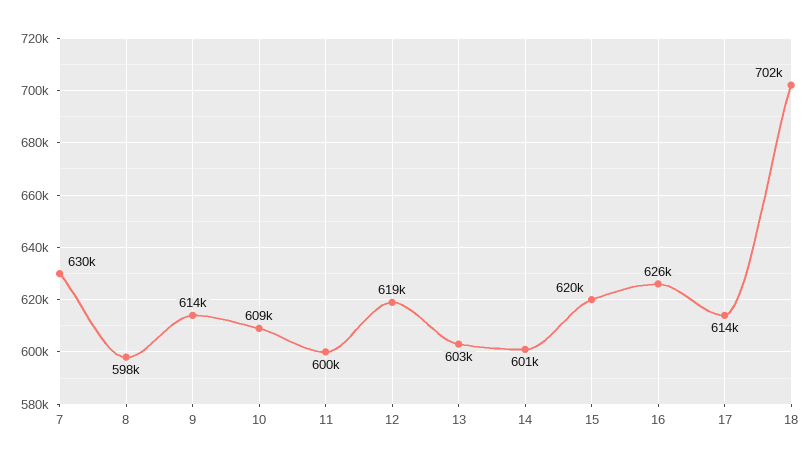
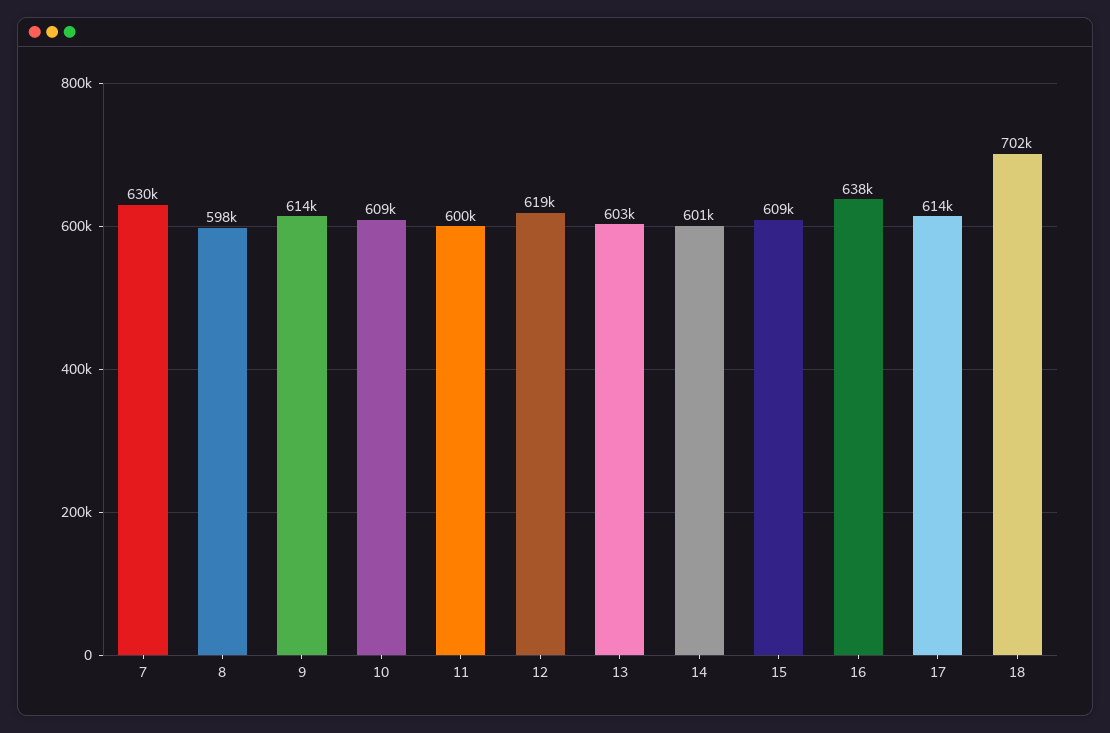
  {
    "7": 630000,
    "8": 598000,
    "9": 614000,
    "10": 609000,
    "11": 600000,
    "12": 619000,
    "13": 603000,
    "14": 601000,
-   "15": 620000,
+   "15": 609000,
-   "16": 626000,
+   "16": 638000,
    "17": 614000,
    "18": 702000
  }

